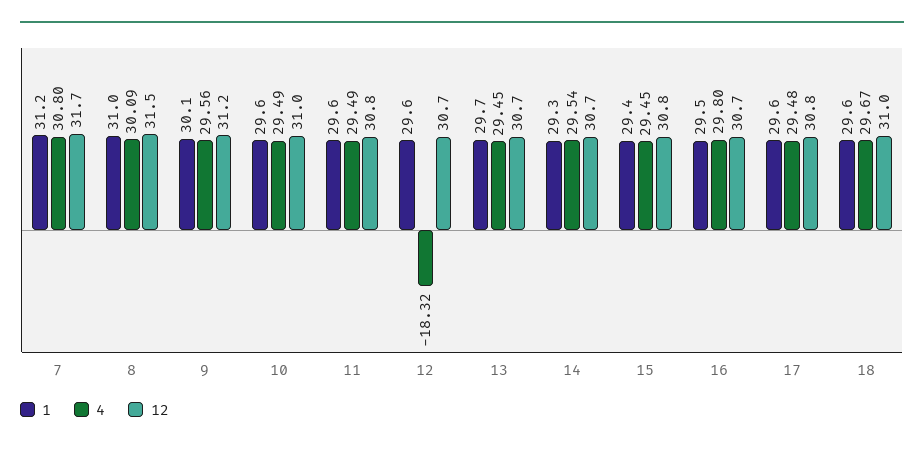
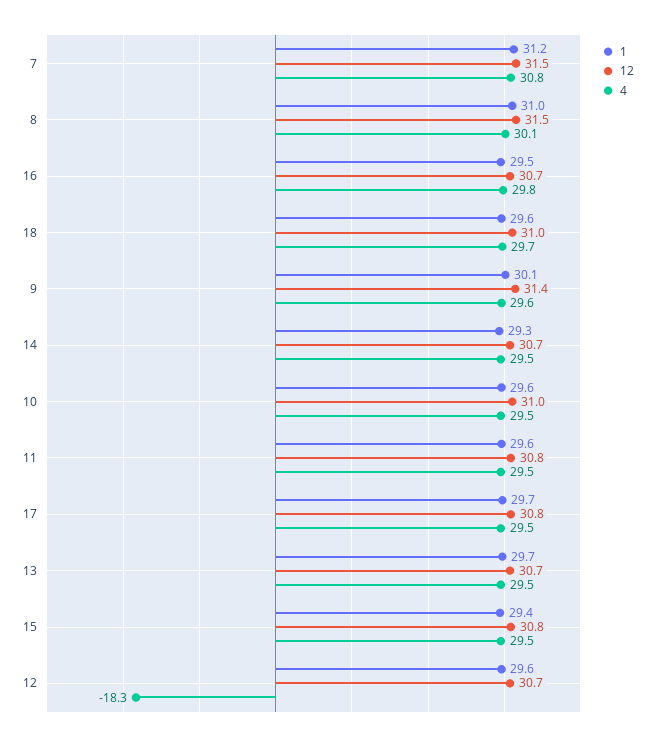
  {
    "1": {
      "7": 31.2,
      "8": 31,
      "9": 30.1,
      "10": 29.6,
      "11": 29.6,
      "12": 29.6,
      "13": 29.7,
      "14": 29.3,
      "15": 29.4,
      "16": 29.5,
-     "17": 29.6,
+     "17": 29.7,
      "18": 29.6
    },
    "4": {
      "7": 30.8,
      "8": 30.09,
      "9": 29.56,
      "10": 29.49,
      "11": 29.49,
      "12": -18.32,
      "13": 29.45,
      "14": 29.54,
      "15": 29.45,
      "16": 29.8,
      "17": 29.48,
      "18": 29.67
    },
    "12": {
-     "7": 31.7,
+     "7": 31.5,
      "8": 31.5,
-     "9": 31.2,
+     "9": 31.4,
      "10": 31,
      "11": 30.8,
      "12": 30.7,
      "13": 30.7,
      "14": 30.7,
      "15": 30.8,
      "16": 30.7,
      "17": 30.8,
      "18": 31
    }
  }

